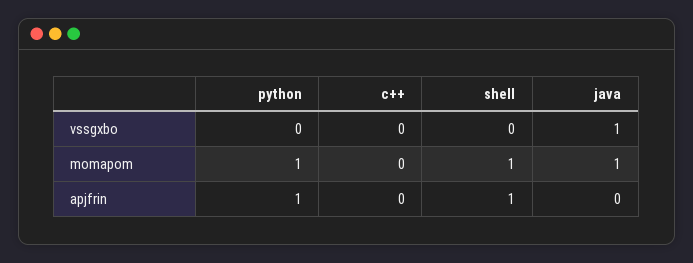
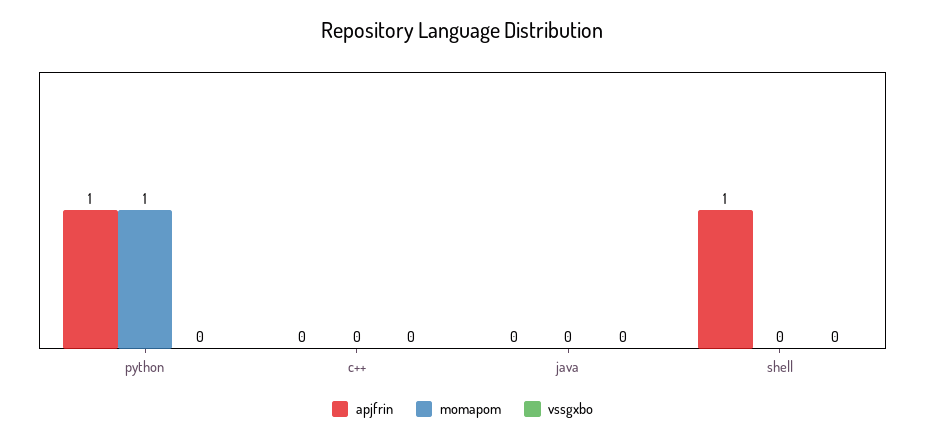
  {
    "vssgxbo": {
      "python": 0,
      "c++": 0,
      "shell": 0,
-     "java": 1
+     "java": 0
    },
    "momapom": {
      "python": 1,
      "c++": 0,
-     "shell": 1,
+     "shell": 0,
-     "java": 1
+     "java": 0
    },
    "apjfrin": {
      "python": 1,
      "c++": 0,
      "shell": 1,
      "java": 0
    }
  }

